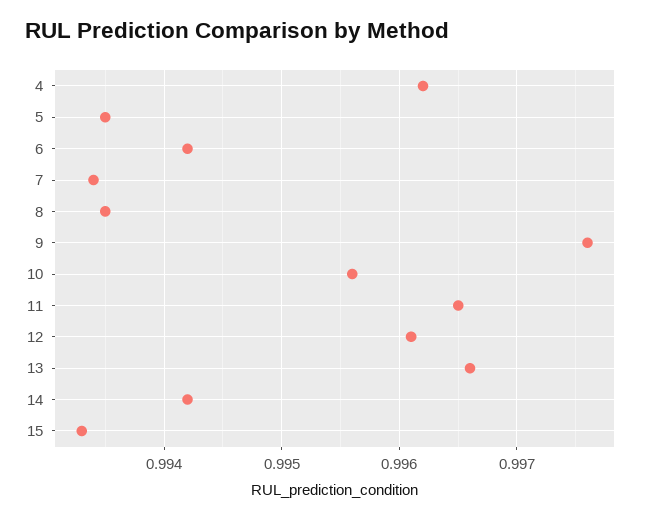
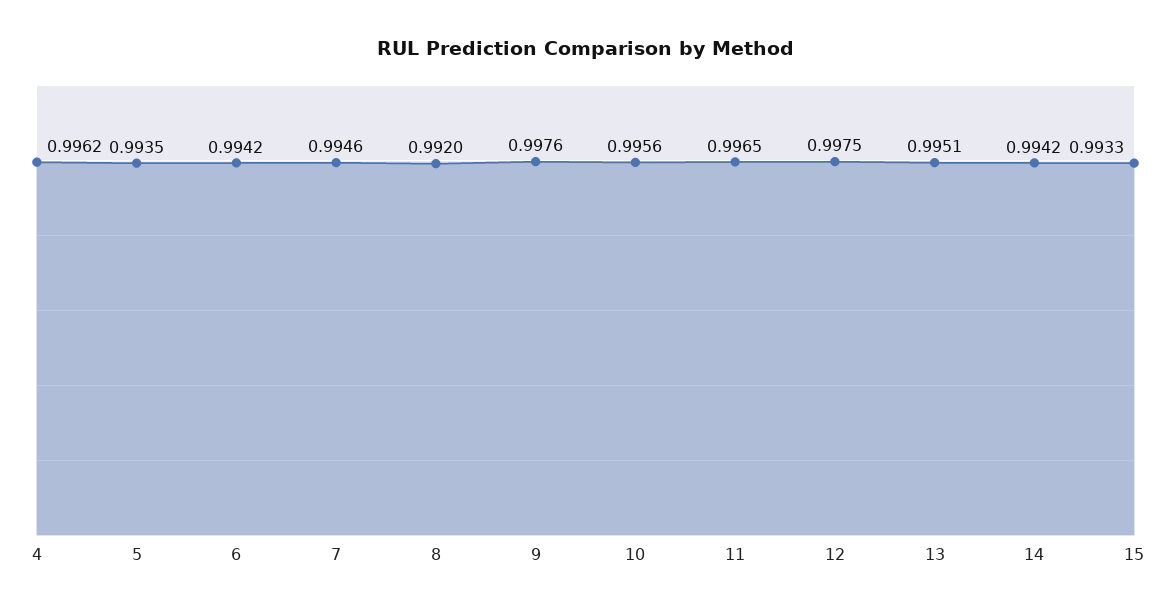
  {
    "4": 0.9962,
    "5": 0.9935,
    "6": 0.9942,
-   "7": 0.9934,
+   "7": 0.9946,
-   "8": 0.9935,
+   "8": 0.992,
    "9": 0.9976,
    "10": 0.9956,
    "11": 0.9965,
-   "12": 0.9961,
+   "12": 0.9975,
-   "13": 0.9966,
+   "13": 0.9951,
    "14": 0.9942,
    "15": 0.9933
  }

